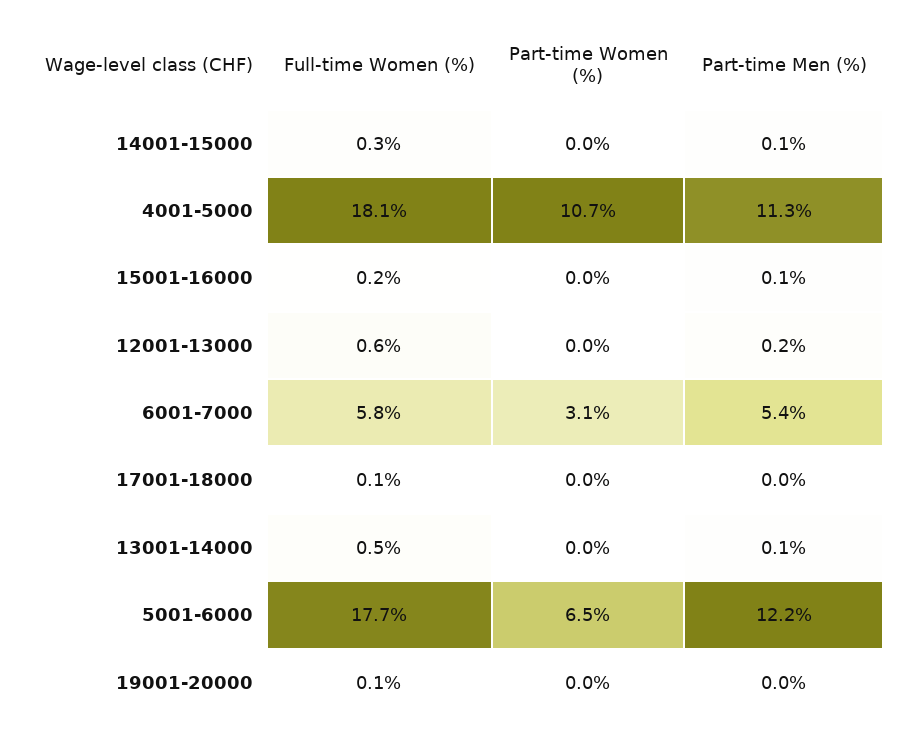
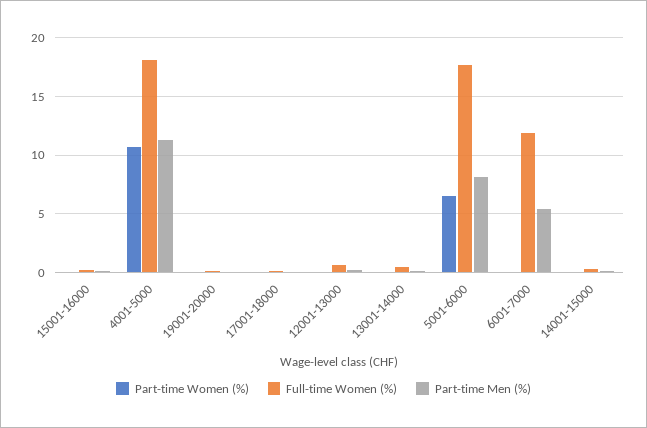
  {
    "Full-time Women (%)": {
      "14001-15000": 0.3,
      "4001-5000": 18.1,
      "15001-16000": 0.2,
      "12001-13000": 0.6,
-     "6001-7000": 5.8,
+     "6001-7000": 12,
      "17001-18000": 0.1,
      "13001-14000": 0.5,
      "5001-6000": 17.7,
      "19001-20000": 0.1
    },
    "Part-time Women (%)": {
      "14001-15000": 0,
      "4001-5000": 10.7,
      "15001-16000": 0,
      "12001-13000": 0,
-     "6001-7000": 3.1,
+     "6001-7000": 0,
      "17001-18000": 0,
      "13001-14000": 0,
      "5001-6000": 6.5,
      "19001-20000": 0
    },
    "Part-time Men (%)": {
      "14001-15000": 0.1,
      "4001-5000": 11.3,
      "15001-16000": 0.1,
      "12001-13000": 0.2,
      "6001-7000": 5.4,
      "17001-18000": 0,
      "13001-14000": 0.1,
-     "5001-6000": 12.2,
+     "5001-6000": 8,
      "19001-20000": 0
    }
  }

